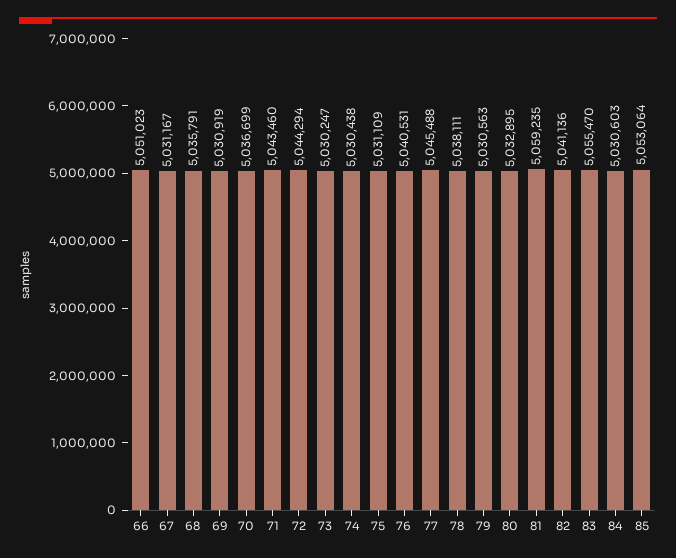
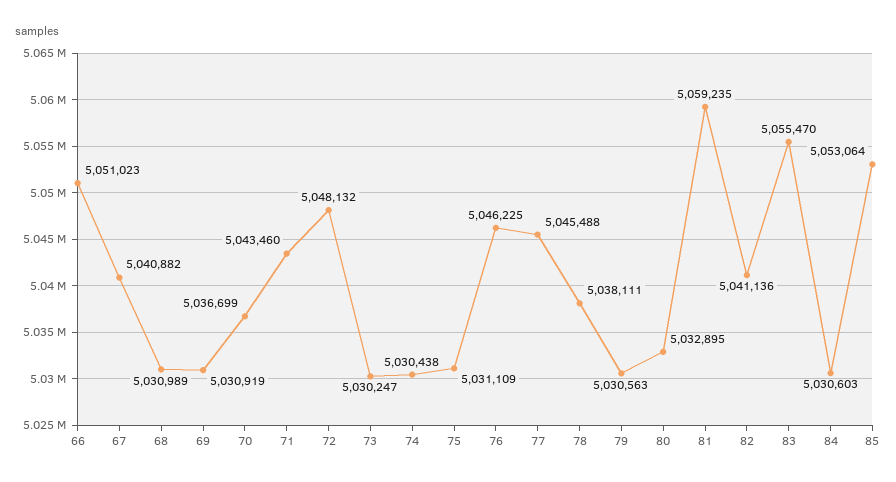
  {
    "66": 5051023,
-   "67": 5031167,
+   "67": 5040882,
-   "68": 5035791,
+   "68": 5030989,
    "69": 5030919,
    "70": 5036699,
    "71": 5043460,
-   "72": 5044294,
+   "72": 5048132,
    "73": 5030247,
    "74": 5030438,
    "75": 5031109,
-   "76": 5040531,
+   "76": 5046225,
    "77": 5045488,
    "78": 5038111,
    "79": 5030563,
    "80": 5032895,
    "81": 5059235,
    "82": 5041136,
    "83": 5055470,
    "84": 5030603,
    "85": 5053064
  }

